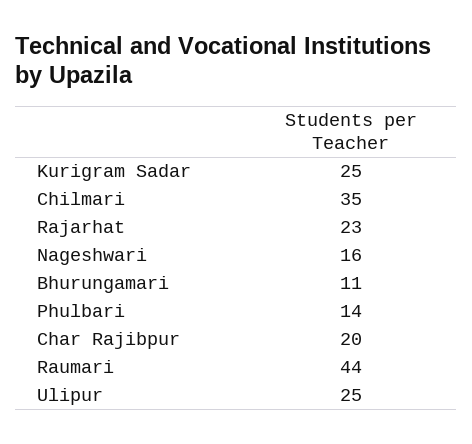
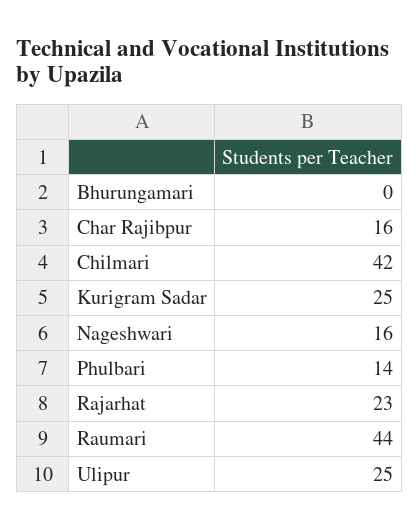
  {
    "Kurigram Sadar": 25,
-   "Chilmari": 35,
+   "Chilmari": 42,
    "Rajarhat": 23,
    "Nageshwari": 16,
-   "Bhurungamari": 11,
+   "Bhurungamari": 0,
    "Phulbari": 14,
-   "Char Rajibpur": 20,
+   "Char Rajibpur": 16,
    "Raumari": 44,
    "Ulipur": 25
  }

